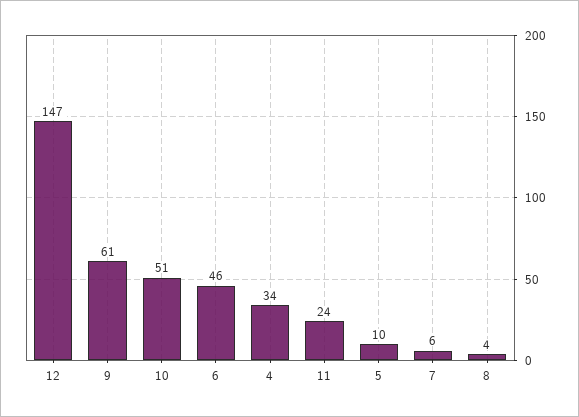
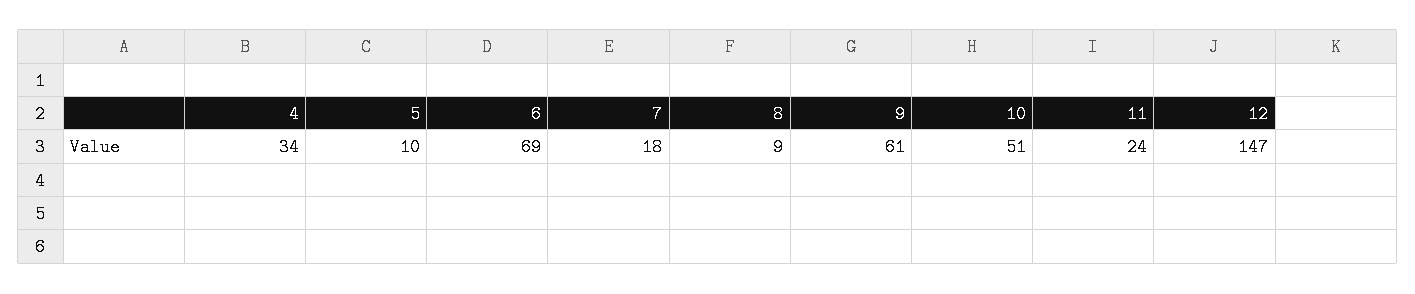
  {
    "12": 147,
    "9": 61,
    "10": 51,
-   "6": 46,
+   "6": 69,
    "4": 34,
    "11": 24,
    "5": 10,
-   "7": 6,
+   "7": 18,
-   "8": 4
+   "8": 9
  }

